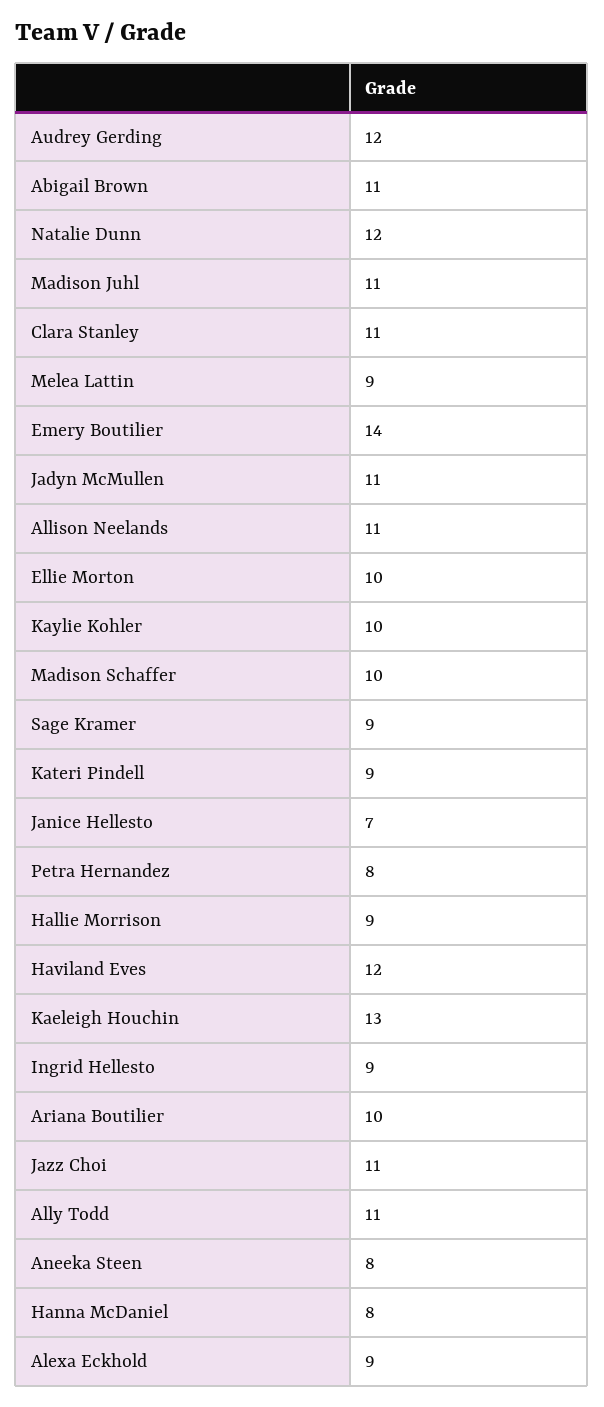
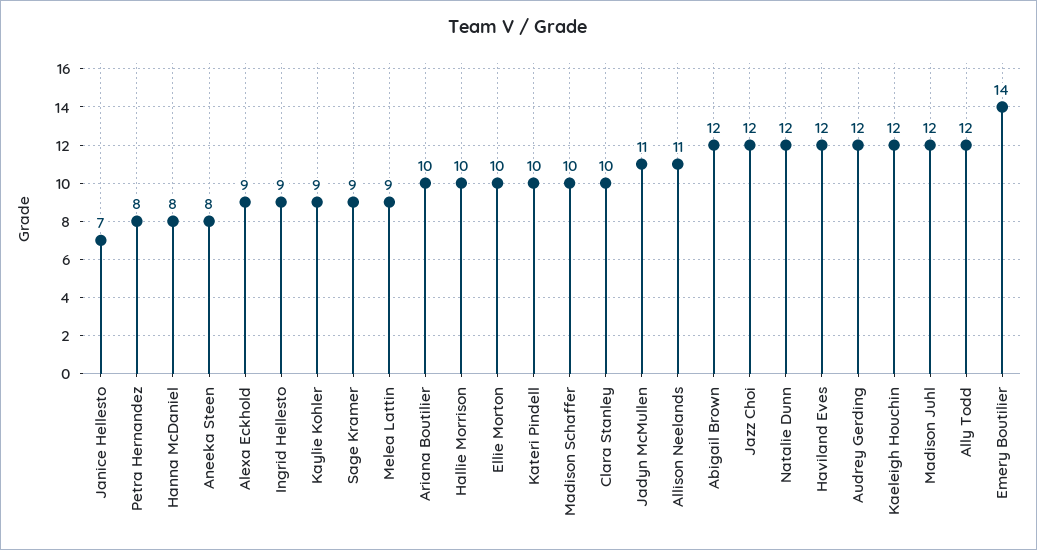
  {
    "Audrey Gerding": 12,
-   "Abigail Brown": 11,
+   "Abigail Brown": 12,
    "Natalie Dunn": 12,
-   "Madison Juhl": 11,
+   "Madison Juhl": 12,
-   "Clara Stanley": 11,
+   "Clara Stanley": 10,
    "Melea Lattin": 9,
    "Emery Boutilier": 14,
    "Jadyn McMullen": 11,
    "Allison Neelands": 11,
    "Ellie Morton": 10,
-   "Kaylie Kohler": 10,
+   "Kaylie Kohler": 9,
    "Madison Schaffer": 10,
    "Sage Kramer": 9,
-   "Kateri Pindell": 9,
+   "Kateri Pindell": 10,
    "Janice Hellesto": 7,
    "Petra Hernandez": 8,
-   "Hallie Morrison": 9,
+   "Hallie Morrison": 10,
    "Haviland Eves": 12,
-   "Kaeleigh Houchin": 13,
+   "Kaeleigh Houchin": 12,
    "Ingrid Hellesto": 9,
    "Ariana Boutilier": 10,
-   "Jazz Choi": 11,
+   "Jazz Choi": 12,
-   "Ally Todd": 11,
+   "Ally Todd": 12,
    "Aneeka Steen": 8,
    "Hanna McDaniel": 8,
    "Alexa Eckhold": 9
  }

